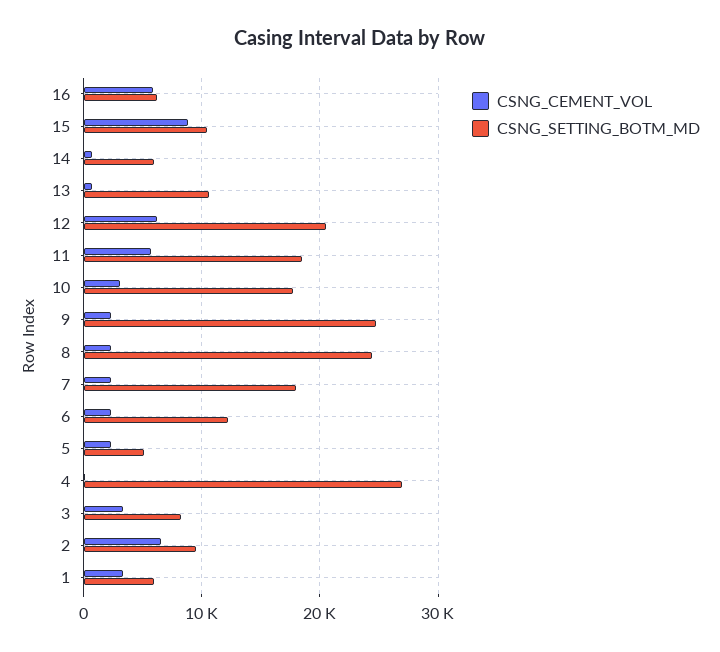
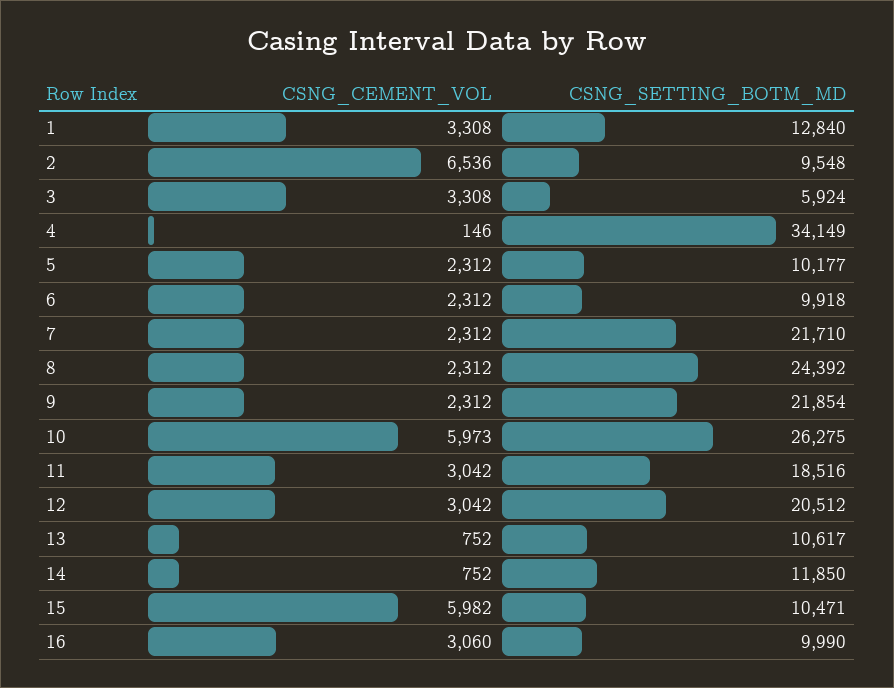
  {
    "CSNG_CEMENT_VOL": {
-     "16": 6000,
+     "16": 3060,
-     "15": 9000,
+     "15": 5982,
      "14": 752,
      "13": 752,
-     "12": 6000,
+     "12": 3042,
-     "11": 6000,
+     "11": 3042,
-     "10": 3000,
+     "10": 5973,
      "9": 2312,
      "8": 2312,
      "7": 2312,
      "6": 2312,
      "5": 2312,
      "4": 146,
      "3": 3308,
      "2": 6536,
      "1": 3308
    },
    "CSNG_SETTING_BOTM_MD": {
-     "16": 6000,
+     "16": 9990,
      "15": 10471,
-     "14": 6000,
+     "14": 11850,
      "13": 10617,
      "12": 20512,
      "11": 18516,
-     "10": 18000,
+     "10": 26275,
-     "9": 25000,
+     "9": 21854,
      "8": 24392,
-     "7": 18000,
+     "7": 21710,
-     "6": 12000,
+     "6": 9918,
-     "5": 5000,
+     "5": 10177,
-     "4": 27000,
+     "4": 34149,
-     "3": 8000,
+     "3": 5924,
      "2": 9548,
-     "1": 6000
+     "1": 12840
    }
  }

